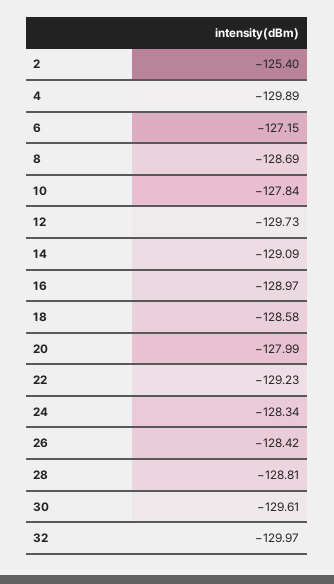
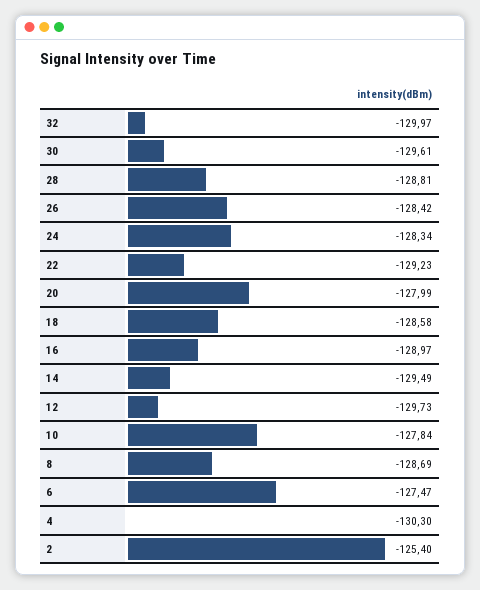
  {
    "2": -125.4,
-   "4": -129.89,
+   "4": -130.3,
-   "6": -127.15,
+   "6": -127.47,
    "8": -128.69,
    "10": -127.84,
    "12": -129.73,
-   "14": -129.09,
+   "14": -129.49,
    "16": -128.97,
    "18": -128.58,
    "20": -127.99,
    "22": -129.23,
    "24": -128.34,
    "26": -128.42,
    "28": -128.81,
    "30": -129.61,
    "32": -129.97
  }

